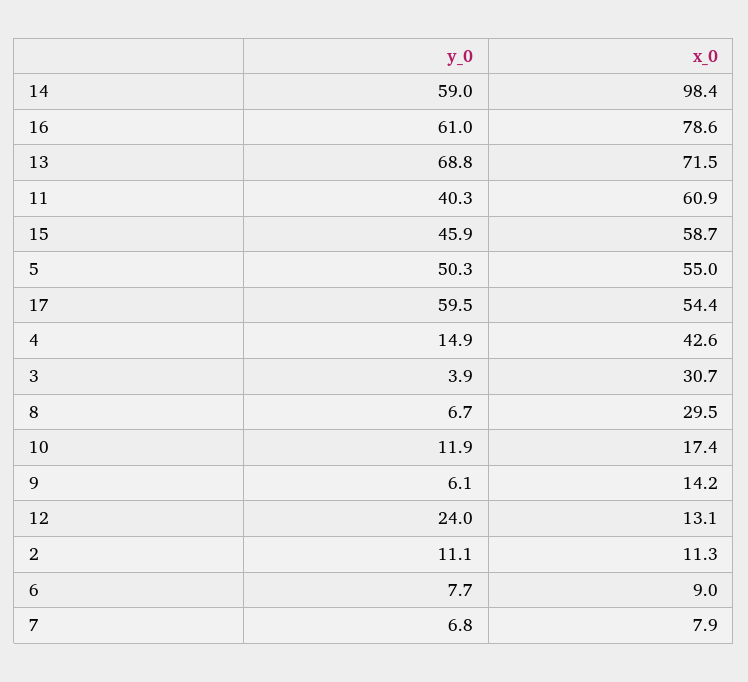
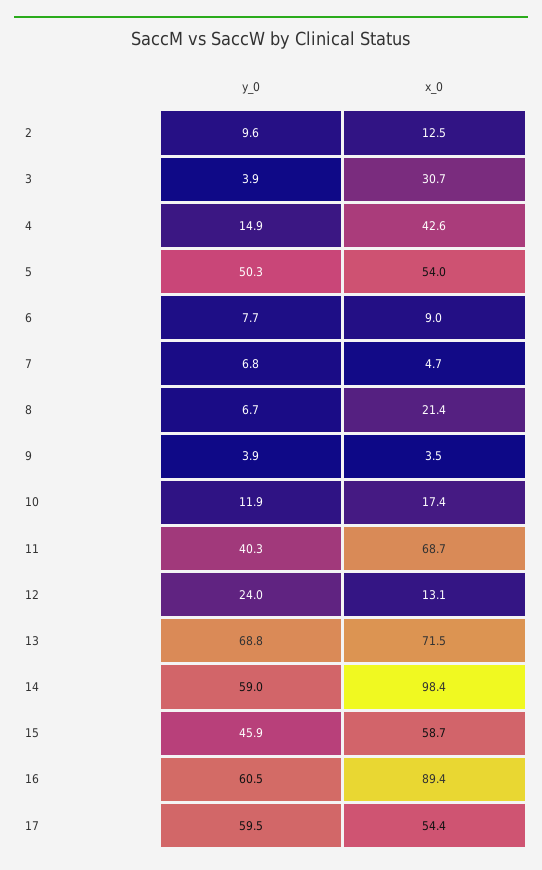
  {
    "y_0": {
      "14": 59,
-     "16": 61,
+     "16": 60.5,
      "13": 68.8,
      "11": 40.3,
      "15": 45.9,
      "5": 50.3,
      "17": 59.5,
      "4": 14.9,
      "3": 3.9,
      "8": 6.7,
      "10": 11.9,
-     "9": 6.1,
+     "9": 3.9,
      "12": 24,
-     "2": 11.1,
+     "2": 9.6,
      "6": 7.7,
      "7": 6.8
    },
    "x_0": {
      "14": 98.4,
-     "16": 78.6,
+     "16": 89.4,
      "13": 71.5,
-     "11": 60.9,
+     "11": 68.7,
      "15": 58.7,
-     "5": 55,
+     "5": 54,
      "17": 54.4,
      "4": 42.6,
      "3": 30.7,
-     "8": 29.5,
+     "8": 21.4,
      "10": 17.4,
-     "9": 14.2,
+     "9": 3.5,
      "12": 13.1,
-     "2": 11.3,
+     "2": 12.5,
      "6": 9,
-     "7": 7.9
+     "7": 4.7
    }
  }

